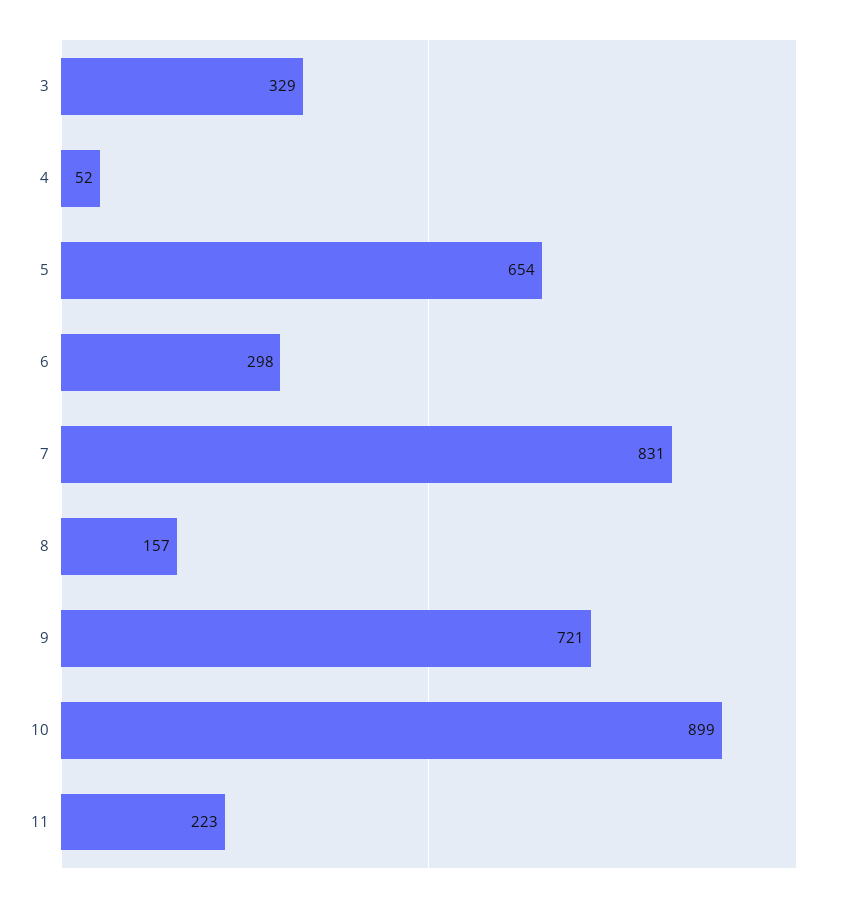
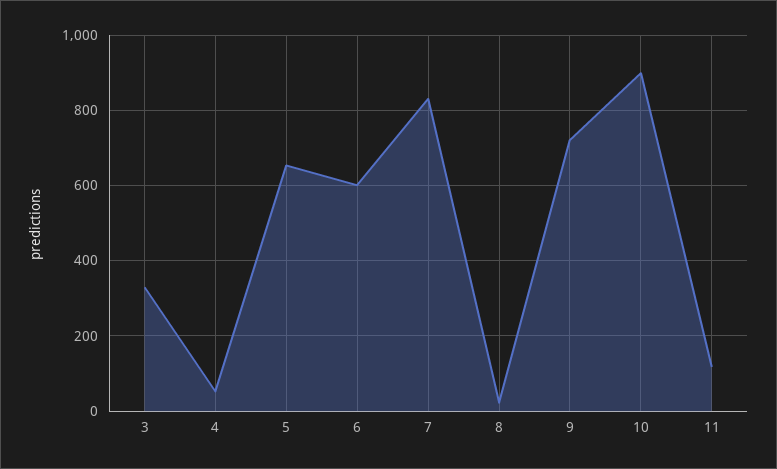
  {
    "3": 329,
    "4": 52,
    "5": 654,
-   "6": 298,
+   "6": 600,
    "7": 831,
-   "8": 157,
+   "8": 20,
    "9": 721,
    "10": 899,
-   "11": 223
+   "11": 120
  }

